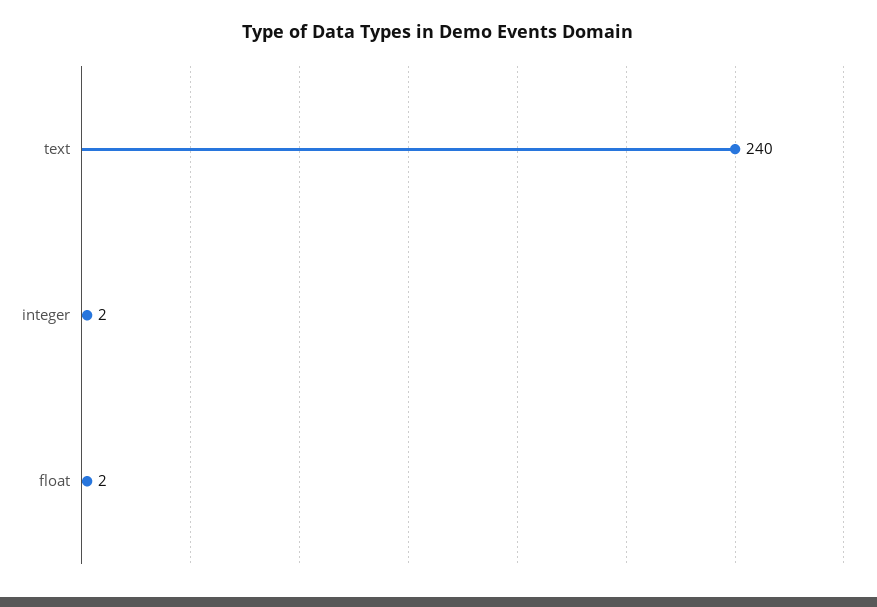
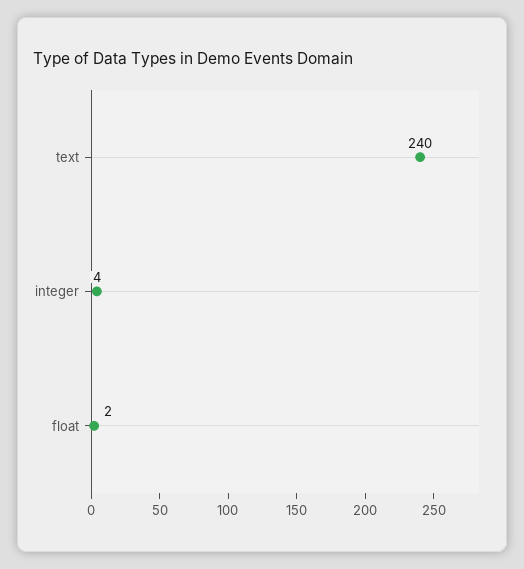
  {
    "text": 240,
-   "integer": 2,
+   "integer": 4,
    "float": 2
  }

